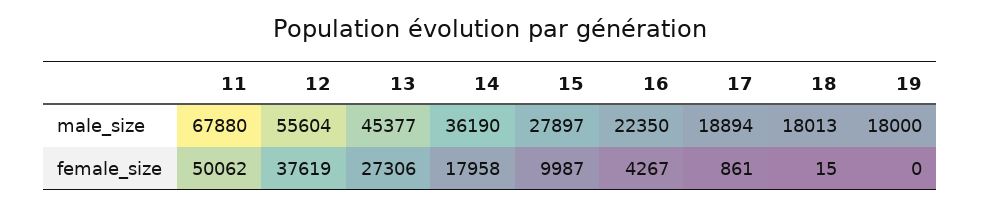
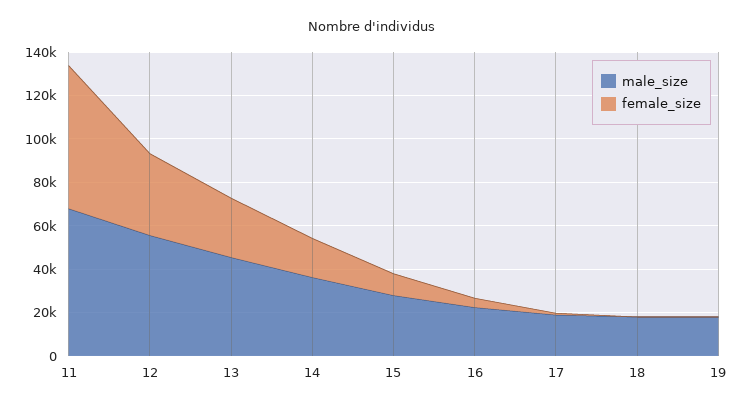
  {
    "male_size": {
      "11": 67880,
      "12": 55604,
      "13": 45377,
      "14": 36190,
      "15": 27897,
      "16": 22350,
      "17": 18894,
      "18": 18013,
      "19": 18000
    },
    "female_size": {
-     "11": 50062,
+     "11": 65000,
      "12": 37619,
      "13": 27306,
      "14": 17958,
      "15": 9987,
      "16": 4267,
      "17": 861,
      "18": 15,
      "19": 0
    }
  }

